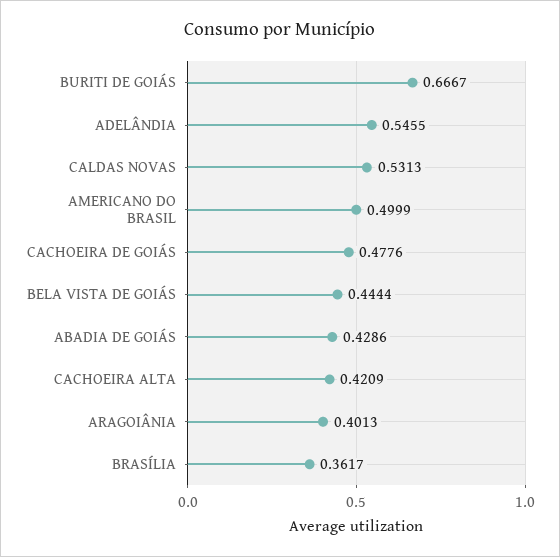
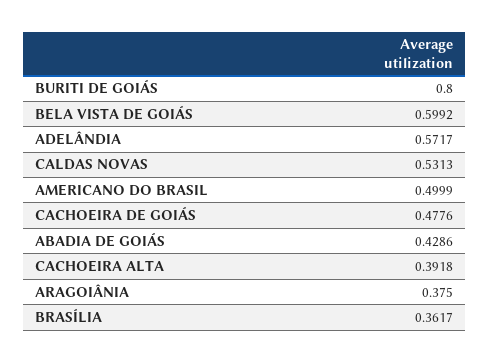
  {
-   "BURITI DE GOIÁS": 0.6667,
+   "BURITI DE GOIÁS": 0.8,
-   "ADELÂNDIA": 0.5455,
+   "ADELÂNDIA": 0.5717,
    "CALDAS NOVAS": 0.5313,
    "AMERICANO DO BRASIL": 0.4999,
    "CACHOEIRA DE GOIÁS": 0.4776,
-   "BELA VISTA DE GOIÁS": 0.4444,
+   "BELA VISTA DE GOIÁS": 0.5992,
    "ABADIA DE GOIÁS": 0.4286,
-   "CACHOEIRA ALTA": 0.4209,
+   "CACHOEIRA ALTA": 0.3918,
-   "ARAGOIÂNIA": 0.4013,
+   "ARAGOIÂNIA": 0.375,
    "BRASÍLIA": 0.3617
  }

